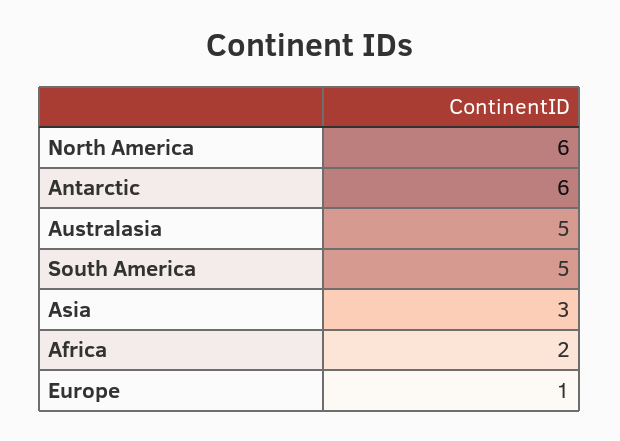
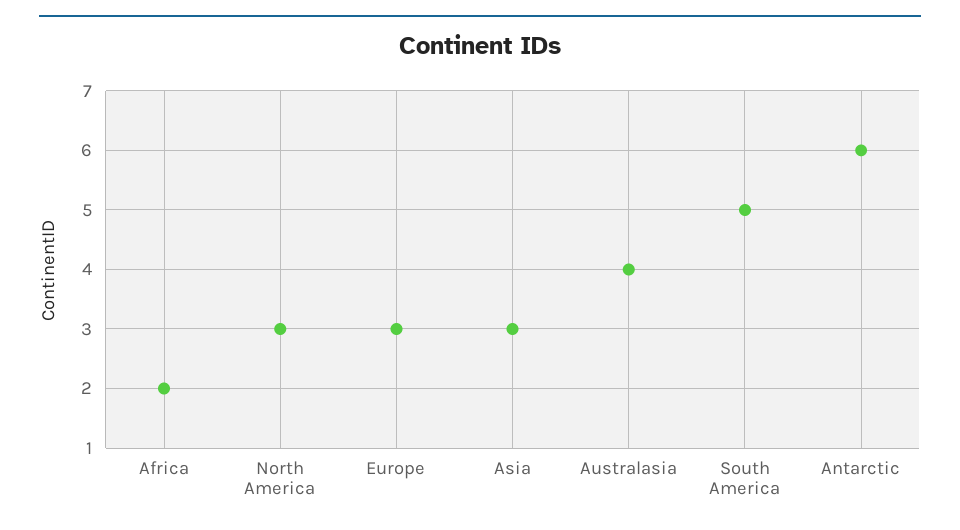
  {
-   "North America": 6,
+   "North America": 3,
    "Antarctic": 6,
-   "Australasia": 5,
+   "Australasia": 4,
    "South America": 5,
    "Asia": 3,
    "Africa": 2,
-   "Europe": 1
+   "Europe": 3
  }

